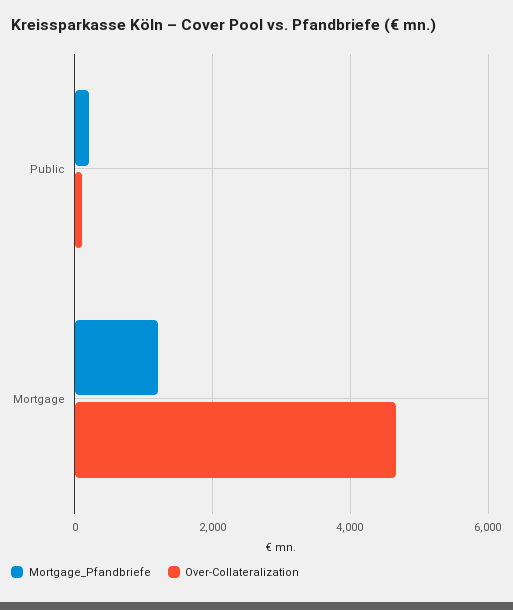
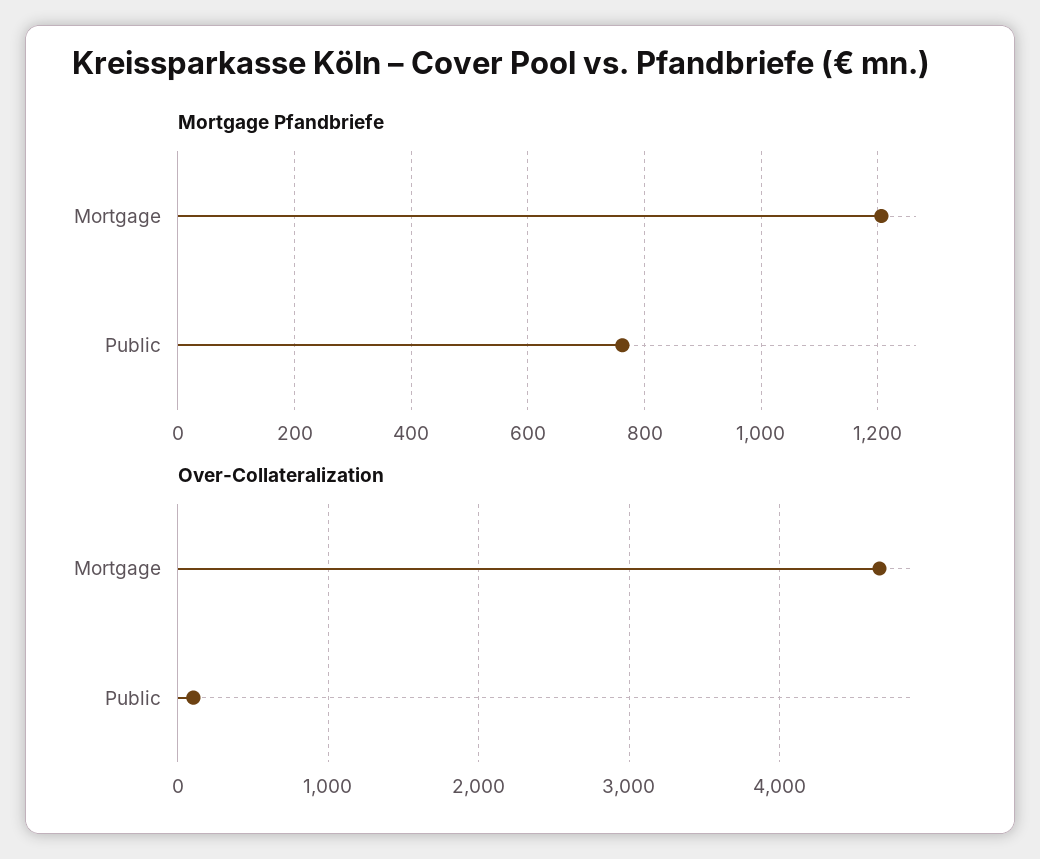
  {
    "Mortgage_Pfandbriefe": {
-     "Public": 200,
+     "Public": 760,
      "Mortgage": 1200
    },
    "Over-Collateralization": {
      "Public": 100,
      "Mortgage": 4700
    }
  }

